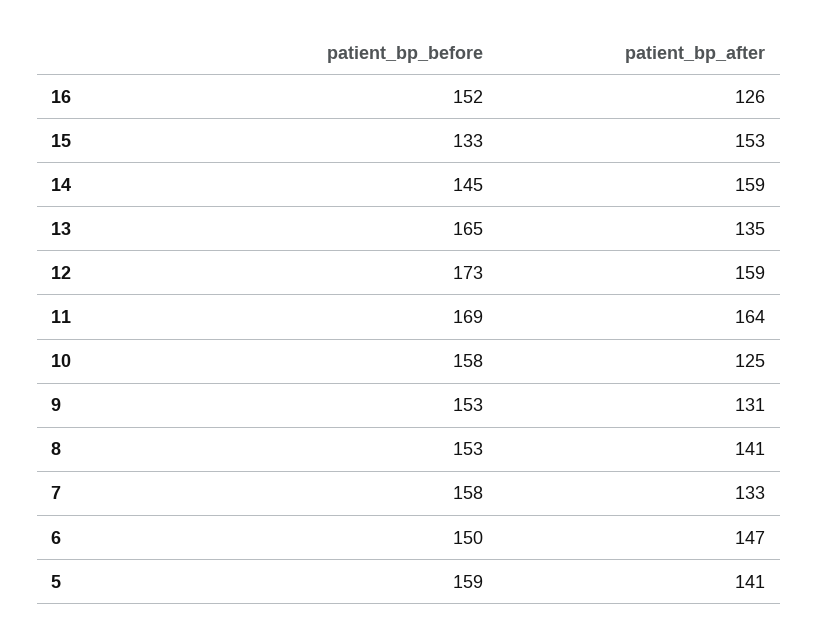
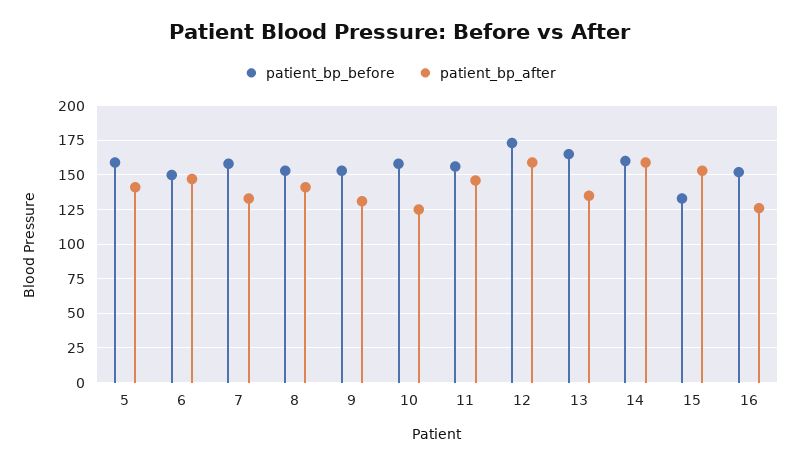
  {
    "patient_bp_before": {
      "16": 152,
      "15": 133,
-     "14": 145,
+     "14": 160,
      "13": 165,
      "12": 173,
-     "11": 169,
+     "11": 155,
      "10": 158,
      "9": 153,
      "8": 153,
      "7": 158,
      "6": 150,
      "5": 159
    },
    "patient_bp_after": {
      "16": 126,
      "15": 153,
      "14": 159,
      "13": 135,
      "12": 159,
-     "11": 164,
+     "11": 145,
      "10": 125,
      "9": 131,
      "8": 141,
      "7": 133,
      "6": 147,
      "5": 141
    }
  }

